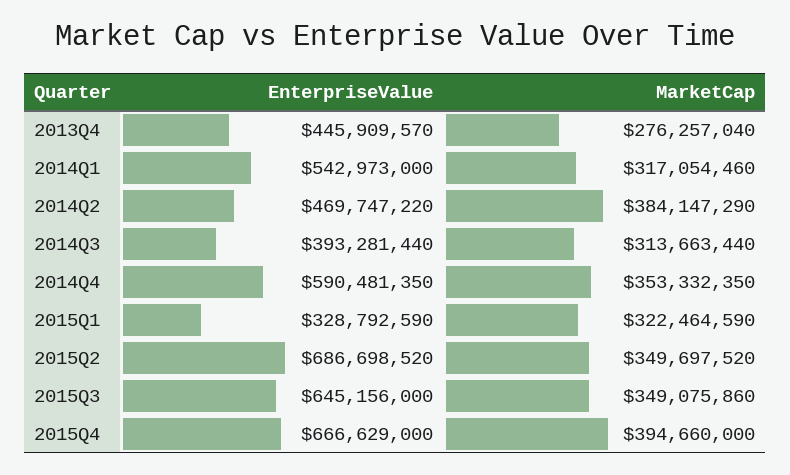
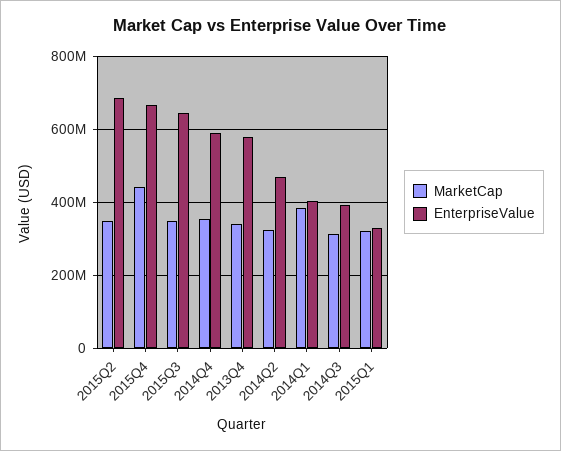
  {
    "EnterpriseValue": {
-     "2013Q4": 445909570,
+     "2013Q4": 580000000,
-     "2014Q1": 542973000,
+     "2014Q1": 400000000,
      "2014Q2": 469747220,
      "2014Q3": 393281440,
      "2014Q4": 590481350,
      "2015Q1": 328792590,
      "2015Q2": 686698520,
      "2015Q3": 645156000,
      "2015Q4": 666629000
    },
    "MarketCap": {
-     "2013Q4": 276257040,
+     "2013Q4": 340000000,
-     "2014Q1": 317054460,
+     "2014Q1": 380000000,
-     "2014Q2": 384147290,
+     "2014Q2": 320000000,
      "2014Q3": 313663440,
      "2014Q4": 353332350,
      "2015Q1": 322464590,
      "2015Q2": 349697520,
      "2015Q3": 349075860,
-     "2015Q4": 394660000
+     "2015Q4": 440000000
    }
  }

